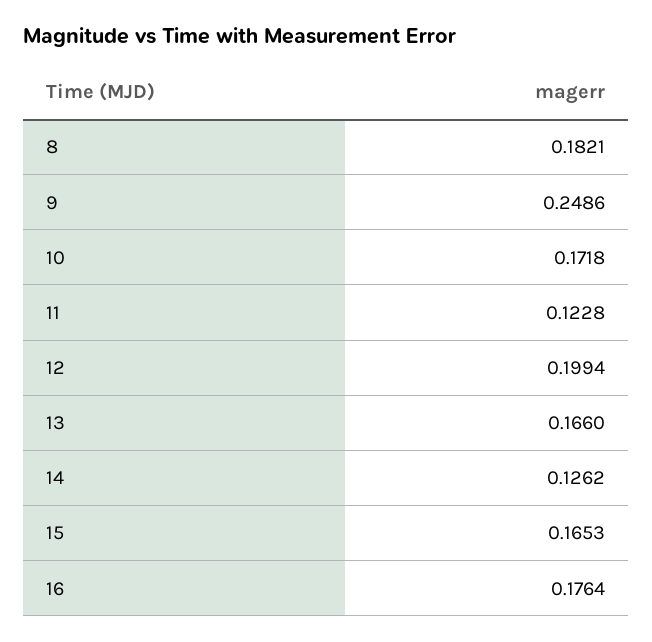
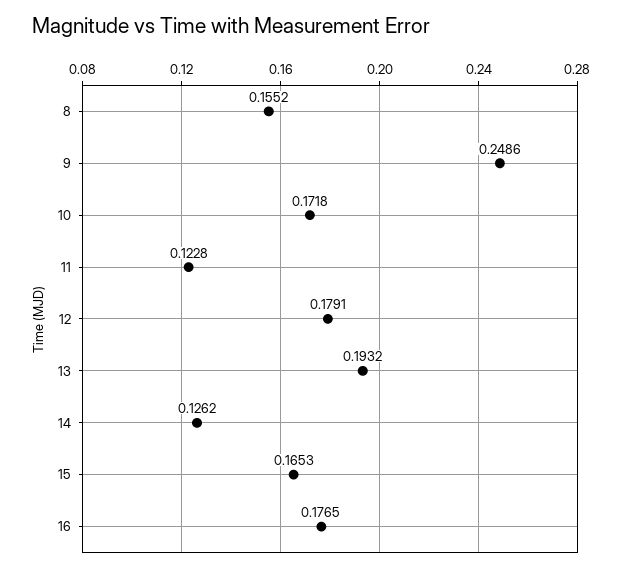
  {
-   "8": 0.1821,
+   "8": 0.1552,
    "9": 0.2486,
    "10": 0.1718,
    "11": 0.1228,
-   "12": 0.1994,
+   "12": 0.1791,
-   "13": 0.166,
+   "13": 0.1932,
    "14": 0.1262,
    "15": 0.1653,
-   "16": 0.1764
+   "16": 0.1765
  }

